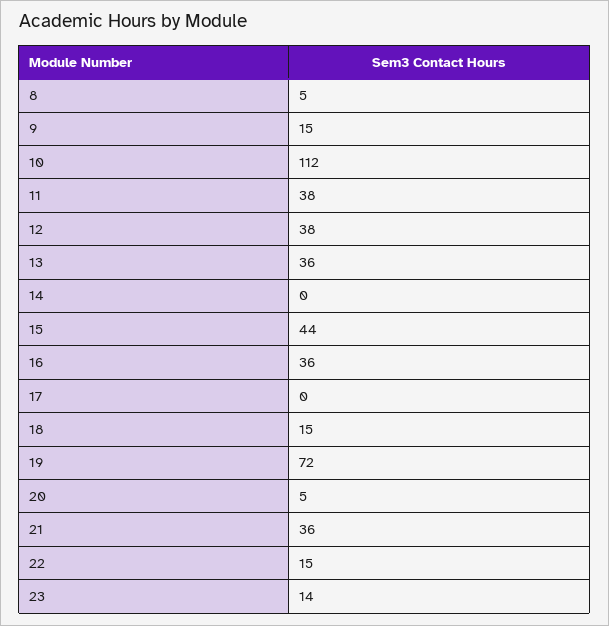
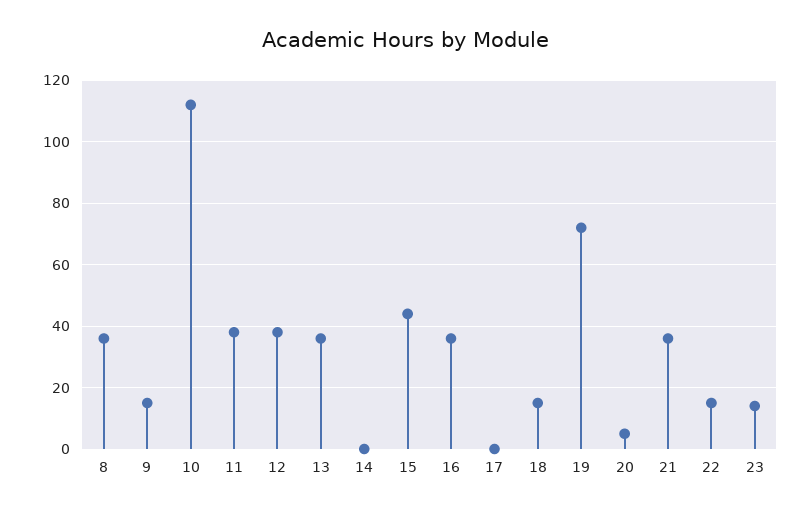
  {
-   "8": 5,
+   "8": 35,
    "9": 15,
    "10": 112,
    "11": 38,
    "12": 38,
    "13": 36,
    "14": 0,
    "15": 44,
    "16": 36,
    "17": 0,
    "18": 15,
    "19": 72,
    "20": 5,
    "21": 36,
    "22": 15,
    "23": 14
  }

